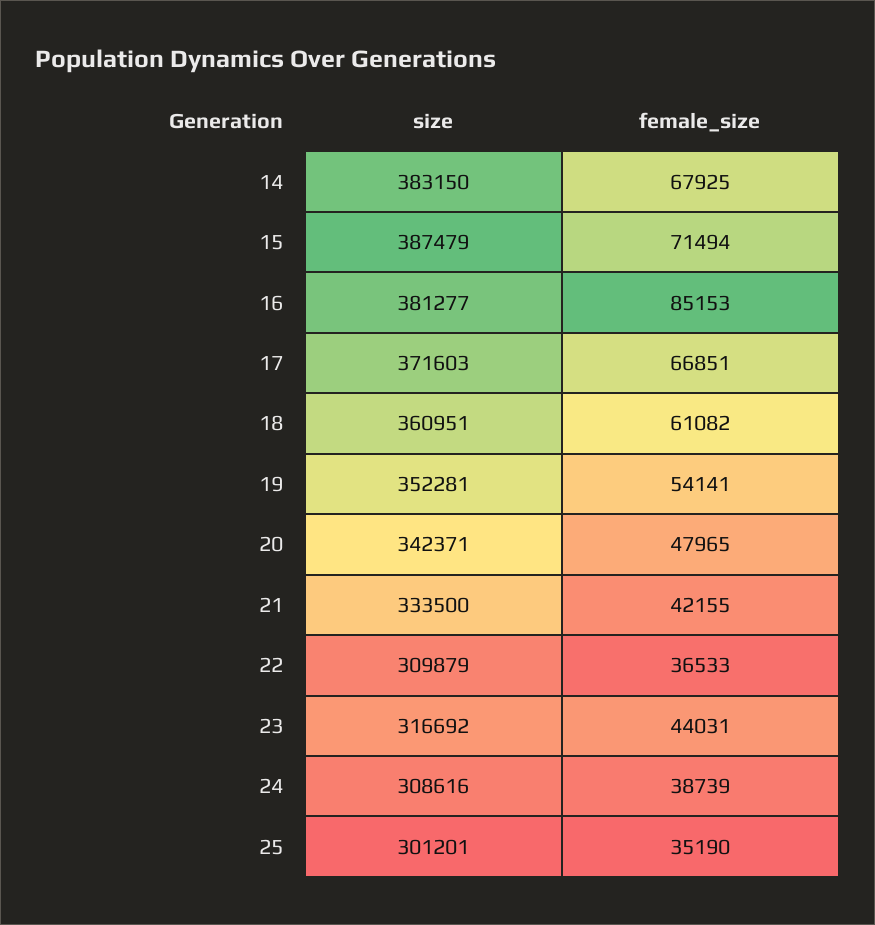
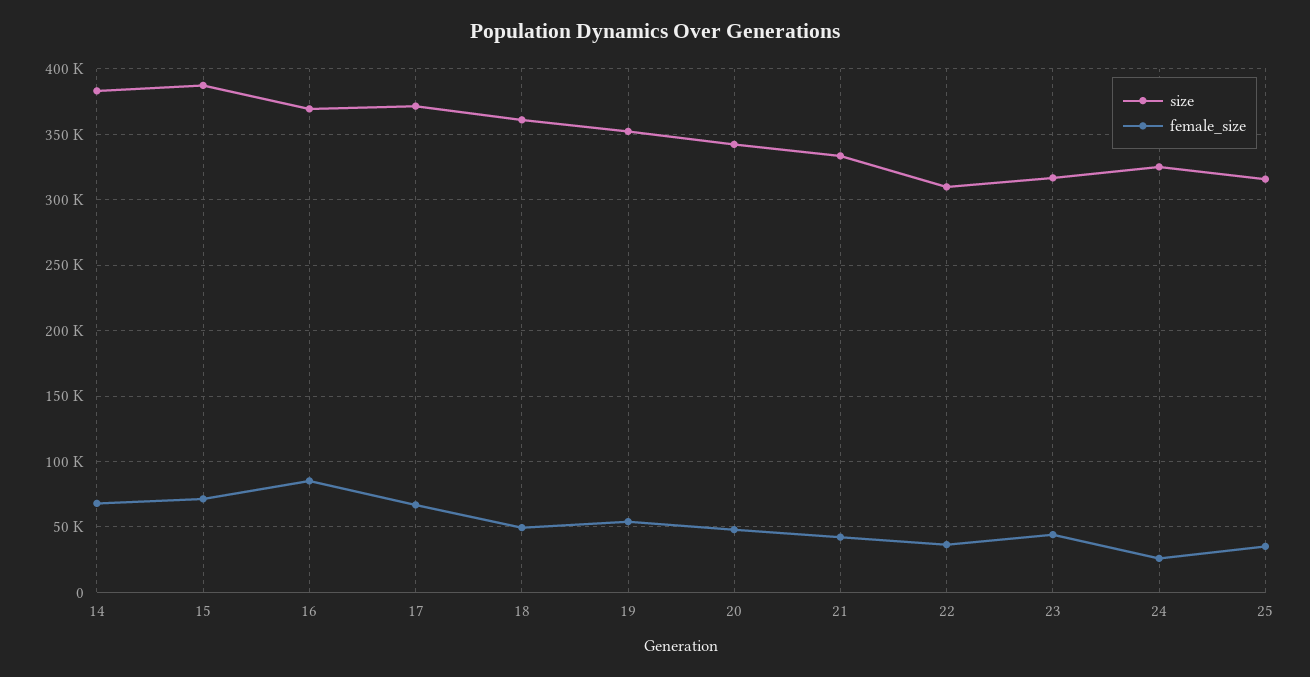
  {
    "size": {
      "14": 383150,
      "15": 387479,
-     "16": 381277,
+     "16": 370000,
      "17": 371603,
      "18": 360951,
      "19": 352281,
      "20": 342371,
      "21": 333500,
      "22": 309879,
      "23": 316692,
-     "24": 308616,
+     "24": 325000,
-     "25": 301201
+     "25": 315000
    },
    "female_size": {
      "14": 67925,
      "15": 71494,
      "16": 85153,
      "17": 66851,
-     "18": 61082,
+     "18": 50000,
      "19": 54141,
      "20": 47965,
      "21": 42155,
      "22": 36533,
      "23": 44031,
-     "24": 38739,
+     "24": 25000,
      "25": 35190
    }
  }

